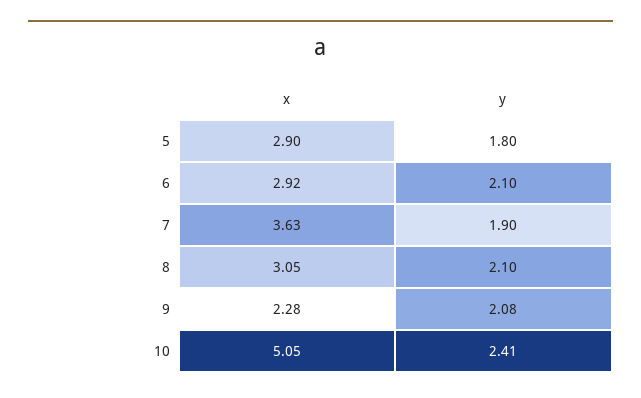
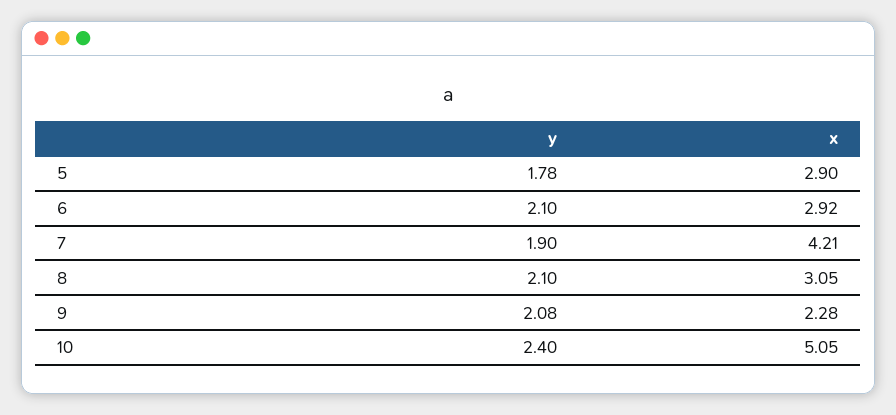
  {
    "x": {
      "5": 2.9,
      "6": 2.92,
-     "7": 3.63,
+     "7": 4.21,
      "8": 3.05,
      "9": 2.28,
      "10": 5.05
    },
    "y": {
-     "5": 1.8,
+     "5": 1.78,
      "6": 2.1,
      "7": 1.9,
      "8": 2.1,
      "9": 2.08,
-     "10": 2.41
+     "10": 2.4
    }
  }

